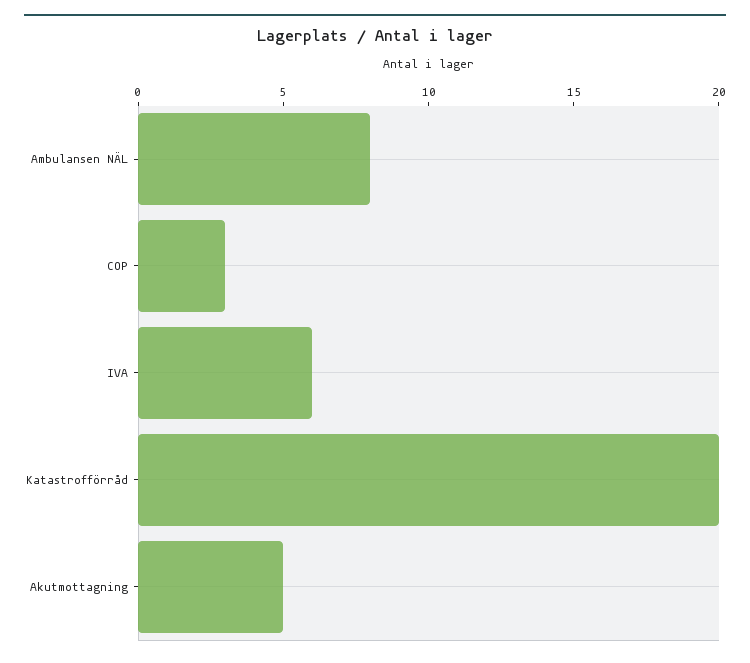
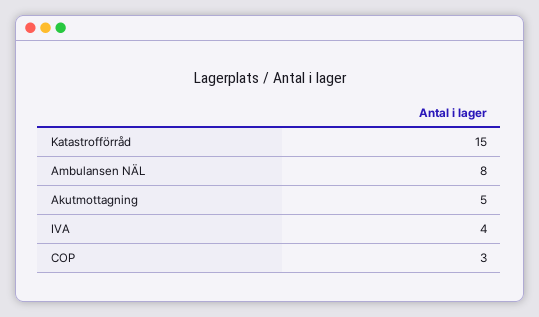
  {
    "Ambulansen NÄL": 8,
    "COP": 3,
-   "IVA": 6,
+   "IVA": 4,
-   "Katastrofförråd": 20,
+   "Katastrofförråd": 15,
    "Akutmottagning": 5
  }

